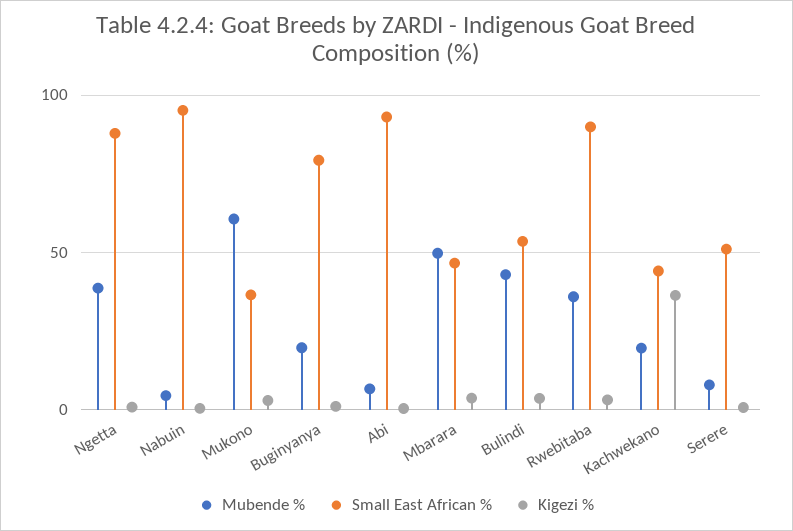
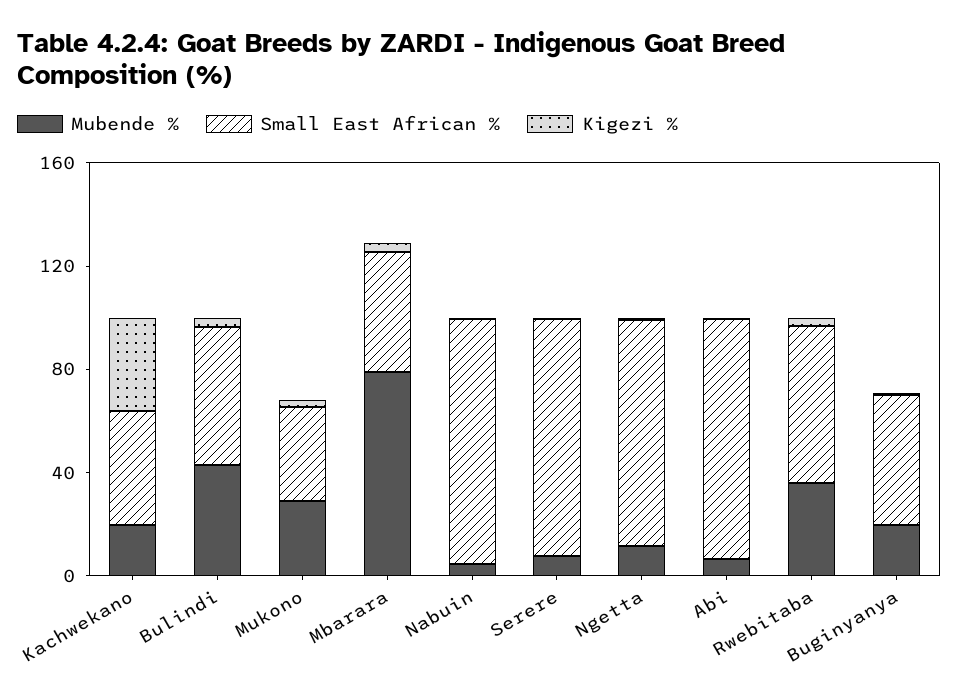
  {
    "Mubende %": {
-     "Ngetta": 40,
+     "Ngetta": 10,
      "Nabuin": 5,
-     "Mukono": 60,
+     "Mukono": 30,
      "Buginyanya": 20,
      "Abi": 5,
-     "Mbarara": 50,
+     "Mbarara": 80,
      "Bulindi": 45,
      "Rwebitaba": 35,
      "Kachwekano": 20,
      "Serere": 10
    },
    "Small East African %": {
      "Ngetta": 90,
      "Nabuin": 95,
      "Mukono": 35,
-     "Buginyanya": 80,
+     "Buginyanya": 50,
      "Abi": 95,
      "Mbarara": 45,
      "Bulindi": 55,
-     "Rwebitaba": 90,
+     "Rwebitaba": 60,
      "Kachwekano": 45,
-     "Serere": 50
+     "Serere": 90
    },
    "Kigezi %": {
      "Ngetta": 0,
      "Nabuin": 0,
      "Mukono": 5,
      "Buginyanya": 0,
      "Abi": 0,
      "Mbarara": 5,
      "Bulindi": 5,
      "Rwebitaba": 5,
      "Kachwekano": 35,
      "Serere": 0
    }
  }

